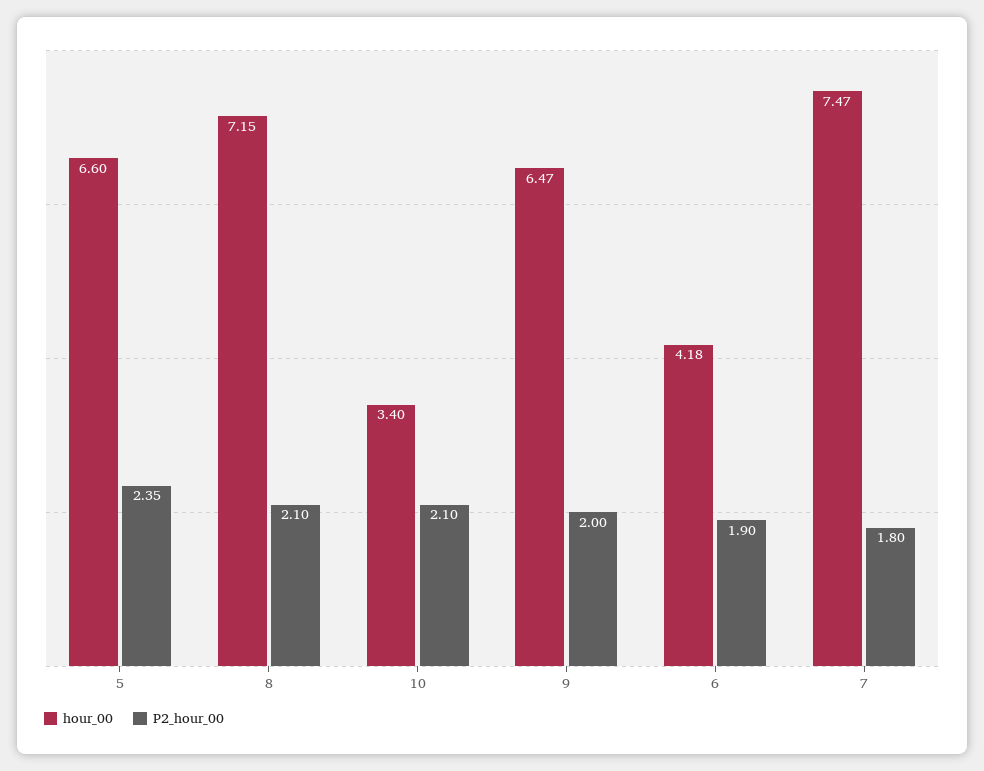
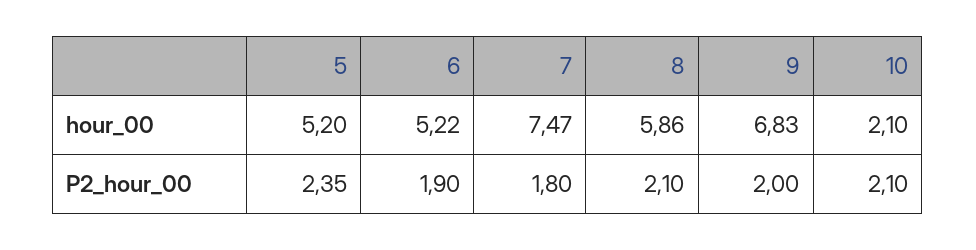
  {
    "hour_00": {
-     "5": 6.6,
+     "5": 5.2,
-     "8": 7.15,
+     "8": 5.86,
-     "10": 3.4,
+     "10": 2.1,
-     "9": 6.47,
+     "9": 6.83,
-     "6": 4.18,
+     "6": 5.22,
      "7": 7.47
    },
    "P2_hour_00": {
      "5": 2.35,
      "8": 2.1,
      "10": 2.1,
      "9": 2,
      "6": 1.9,
      "7": 1.8
    }
  }

